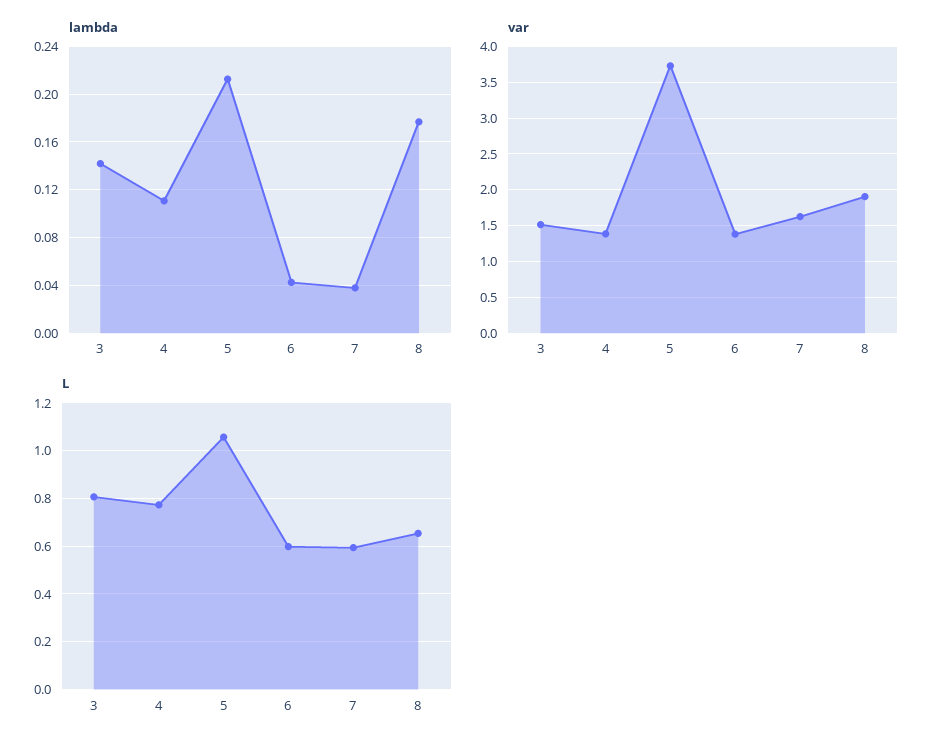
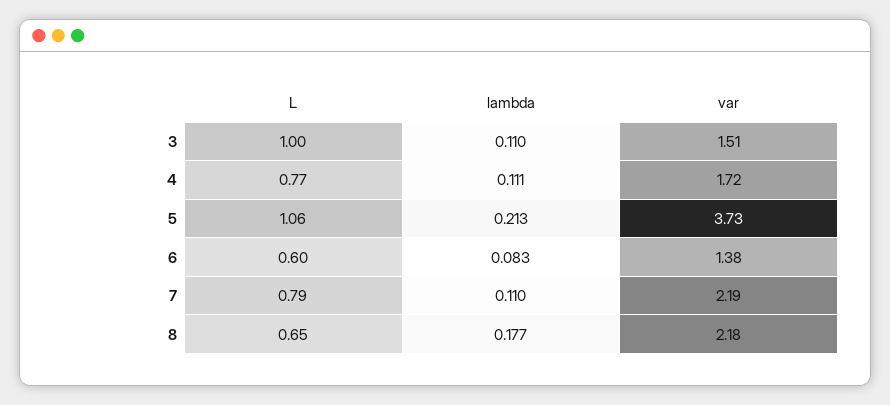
  {
    "lambda": {
-     "3": 0.14,
+     "3": 0.11,
      "4": 0.111,
      "5": 0.213,
-     "6": 0.04,
+     "6": 0.083,
-     "7": 0.04,
+     "7": 0.11,
      "8": 0.177
    },
    "var": {
      "3": 1.51,
-     "4": 1.4,
+     "4": 1.72,
      "5": 3.73,
      "6": 1.38,
-     "7": 1.6,
+     "7": 2.19,
-     "8": 1.9
+     "8": 2.18
    },
    "L": {
-     "3": 0.8,
+     "3": 1,
      "4": 0.77,
      "5": 1.06,
      "6": 0.6,
-     "7": 0.6,
+     "7": 0.79,
      "8": 0.65
    }
  }

